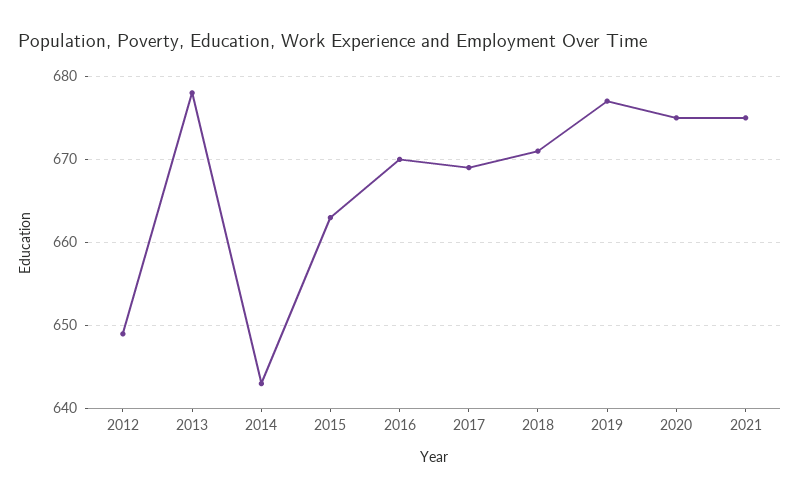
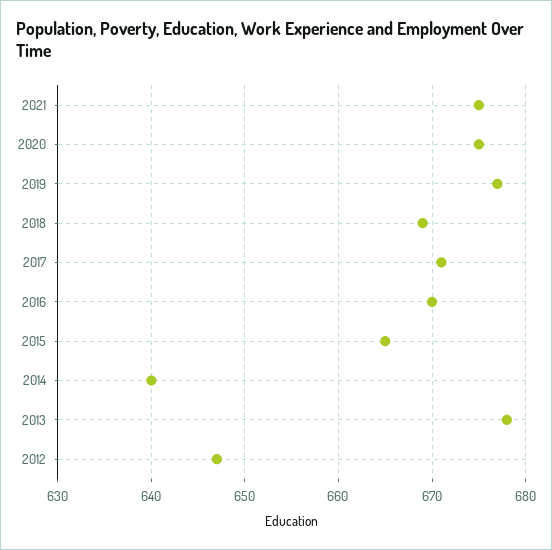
  {
-   "2012": 649,
+   "2012": 647,
    "2013": 678,
-   "2014": 643,
+   "2014": 640,
-   "2015": 663,
+   "2015": 665,
    "2016": 670,
-   "2017": 669,
+   "2017": 671,
-   "2018": 671,
+   "2018": 669,
    "2019": 677,
    "2020": 675,
    "2021": 675
  }

